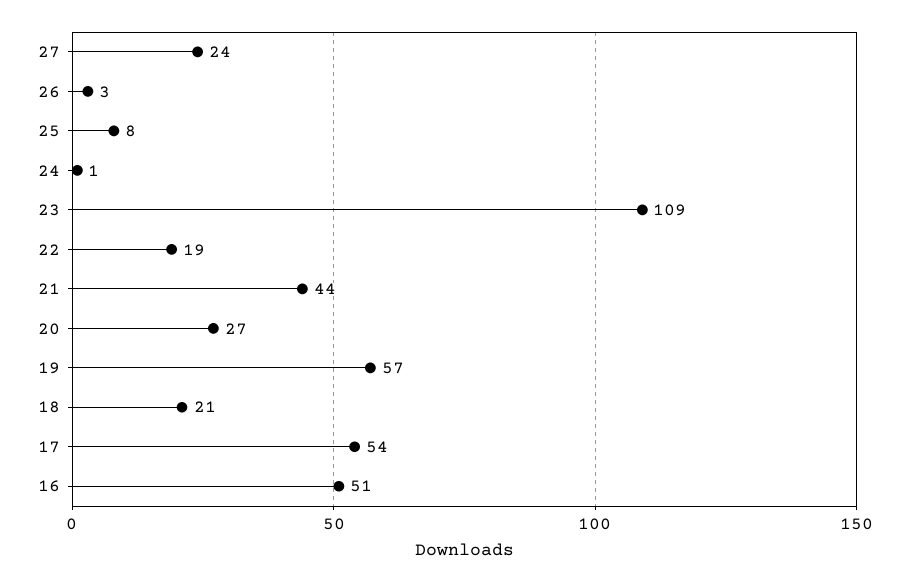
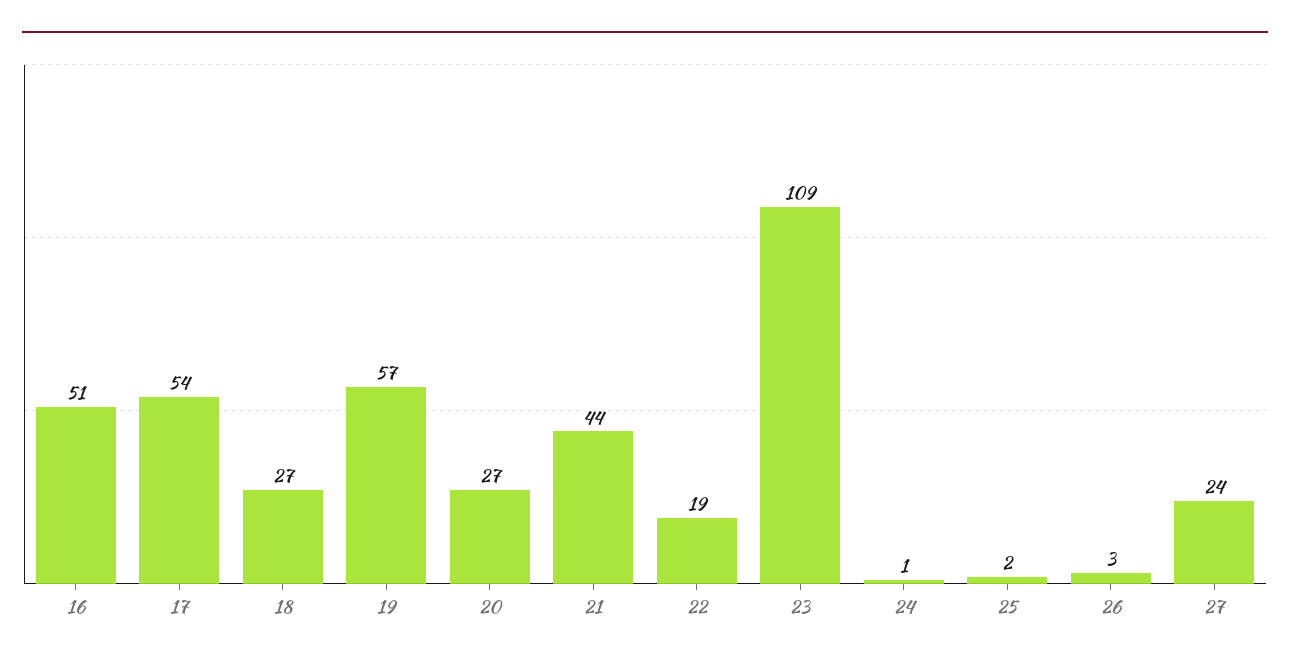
  {
    "27": 24,
    "26": 3,
-   "25": 8,
+   "25": 2,
    "24": 1,
    "23": 109,
    "22": 19,
    "21": 44,
    "20": 27,
    "19": 57,
-   "18": 21,
+   "18": 27,
    "17": 54,
    "16": 51
  }

